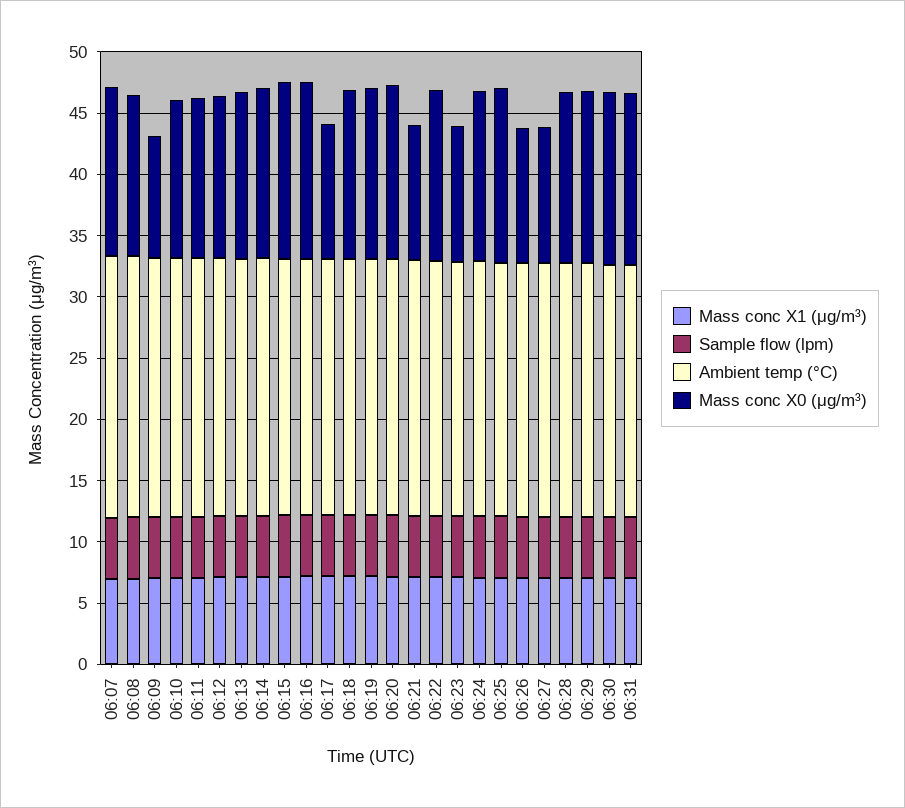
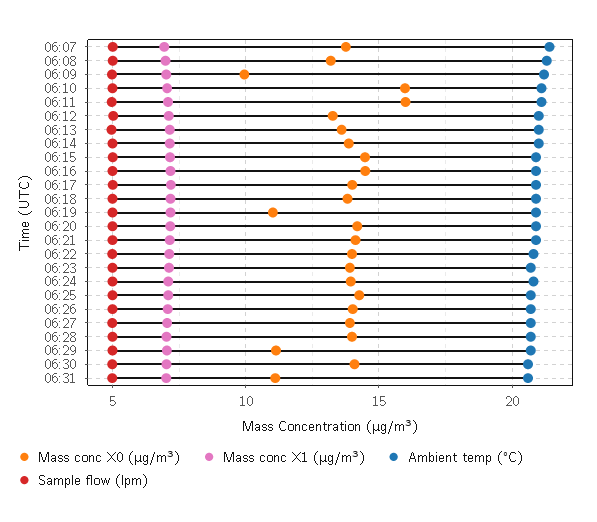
  {
    "Mass conc X1 (μg/m³)": {
      "06:07": 7,
      "06:08": 7,
      "06:09": 7,
      "06:10": 7,
      "06:11": 7,
      "06:12": 7,
      "06:13": 7,
      "06:14": 7,
      "06:15": 7,
      "06:16": 7,
      "06:17": 7,
      "06:18": 7,
      "06:19": 7,
      "06:20": 7,
      "06:21": 7,
      "06:22": 7,
      "06:23": 7,
      "06:24": 7,
      "06:25": 7,
      "06:26": 7,
      "06:27": 7,
      "06:28": 7,
      "06:29": 7,
      "06:30": 7,
      "06:31": 7
    },
    "Sample flow (lpm)": {
      "06:07": 5,
      "06:08": 5,
      "06:09": 5,
      "06:10": 5,
      "06:11": 5,
      "06:12": 5,
      "06:13": 5,
      "06:14": 5,
      "06:15": 5,
      "06:16": 5,
      "06:17": 5,
      "06:18": 5,
      "06:19": 5,
      "06:20": 5,
      "06:21": 5,
      "06:22": 5,
      "06:23": 5,
      "06:24": 5,
      "06:25": 5,
      "06:26": 5,
      "06:27": 5,
      "06:28": 5,
      "06:29": 5,
      "06:30": 5,
      "06:31": 5
    },
    "Ambient temp (°C)": {
      "06:07": 21.5,
      "06:08": 21.5,
      "06:09": 21,
      "06:10": 21,
      "06:11": 21,
      "06:12": 21,
      "06:13": 21,
      "06:14": 21,
      "06:15": 21,
      "06:16": 21,
      "06:17": 21,
      "06:18": 21,
      "06:19": 21,
      "06:20": 21,
      "06:21": 21,
      "06:22": 21,
      "06:23": 20.5,
      "06:24": 21,
      "06:25": 20.5,
      "06:26": 20.5,
      "06:27": 20.5,
      "06:28": 20.5,
      "06:29": 20.5,
      "06:30": 20.5,
      "06:31": 20.5
    },
    "Mass conc X0 (μg/m³)": {
      "06:07": 14,
      "06:08": 13,
      "06:09": 10,
-     "06:10": 13,
+     "06:10": 16,
-     "06:11": 13,
+     "06:11": 16,
      "06:12": 13.5,
      "06:13": 13.5,
      "06:14": 14,
      "06:15": 14.5,
      "06:16": 14.5,
-     "06:17": 11,
+     "06:17": 14,
      "06:18": 14,
-     "06:19": 14,
+     "06:19": 11,
      "06:20": 14,
-     "06:21": 11,
+     "06:21": 14,
      "06:22": 14,
-     "06:23": 11,
+     "06:23": 14,
      "06:24": 14,
      "06:25": 14.5,
-     "06:26": 11,
+     "06:26": 14,
-     "06:27": 11,
+     "06:27": 14,
      "06:28": 14,
-     "06:29": 14,
+     "06:29": 11,
      "06:30": 14,
-     "06:31": 14
+     "06:31": 11
    }
  }

